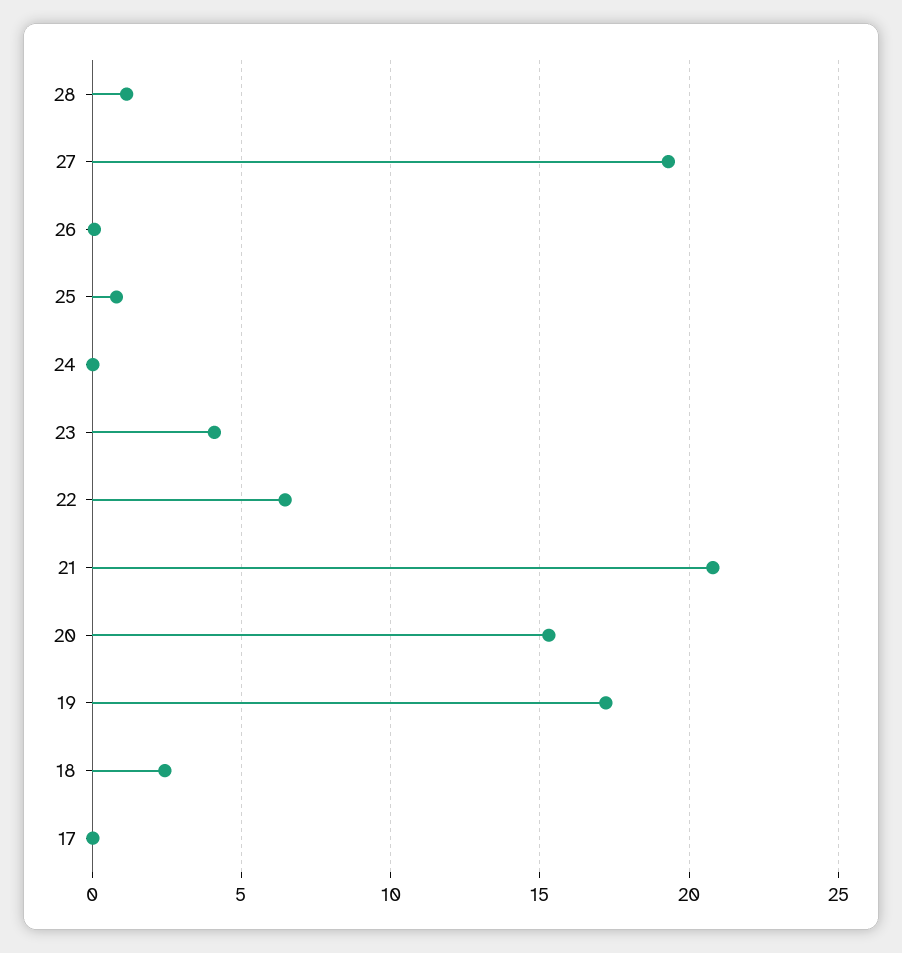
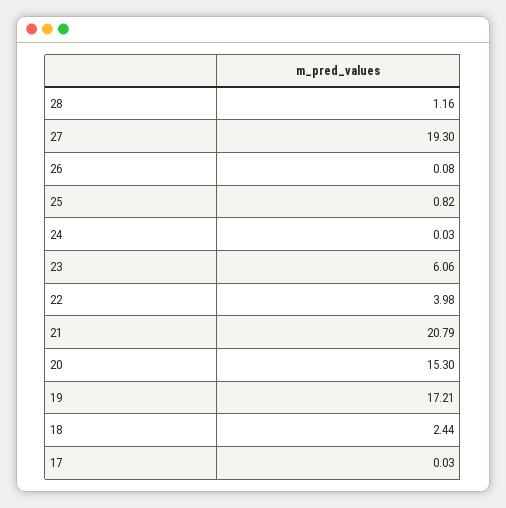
  {
    "28": 1.16,
    "27": 19.3,
    "26": 0.08,
    "25": 0.82,
    "24": 0.03,
-   "23": 4,
+   "23": 6.06,
-   "22": 6.5,
+   "22": 3.98,
    "21": 20.79,
    "20": 15.3,
    "19": 17.21,
    "18": 2.44,
    "17": 0.03
  }

